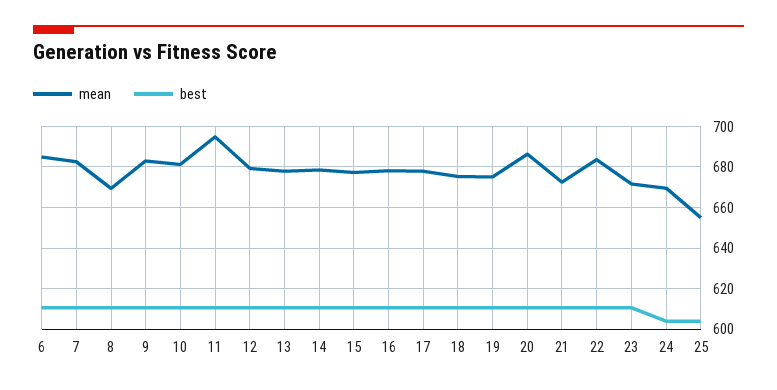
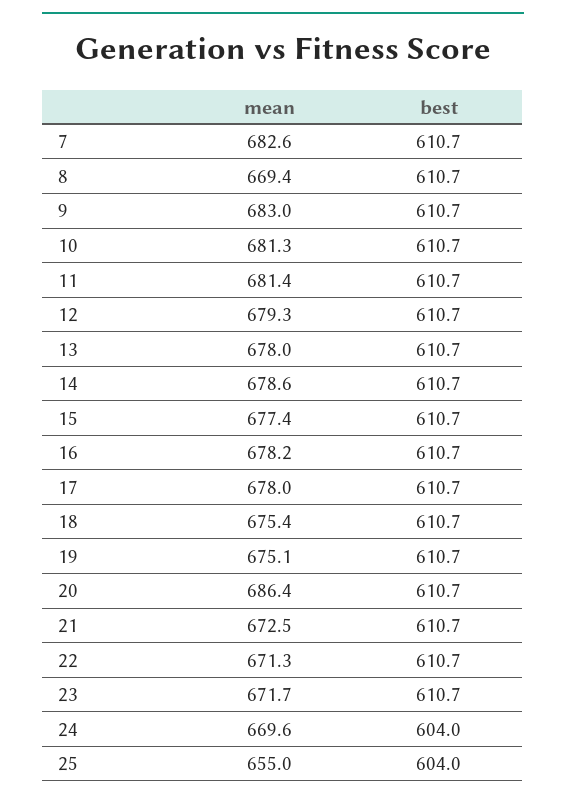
  {
    "mean": {
-     "6": 685,
      "7": 682.6,
      "8": 669.4,
      "9": 683,
      "10": 681.3,
-     "11": 695,
+     "11": 681.4,
      "12": 679.3,
      "13": 678,
      "14": 678.6,
      "15": 677.4,
      "16": 678.2,
      "17": 678,
      "18": 675.4,
      "19": 675.1,
      "20": 686.4,
      "21": 672.5,
-     "22": 685,
+     "22": 671.3,
      "23": 671.7,
      "24": 669.6,
      "25": 655
    },
    "best": {
-     "6": 610,
      "7": 610.7,
      "8": 610.7,
      "9": 610.7,
      "10": 610.7,
      "11": 610.7,
      "12": 610.7,
      "13": 610.7,
      "14": 610.7,
      "15": 610.7,
      "16": 610.7,
      "17": 610.7,
      "18": 610.7,
      "19": 610.7,
      "20": 610.7,
      "21": 610.7,
      "22": 610.7,
      "23": 610.7,
      "24": 604,
      "25": 604
    }
  }

